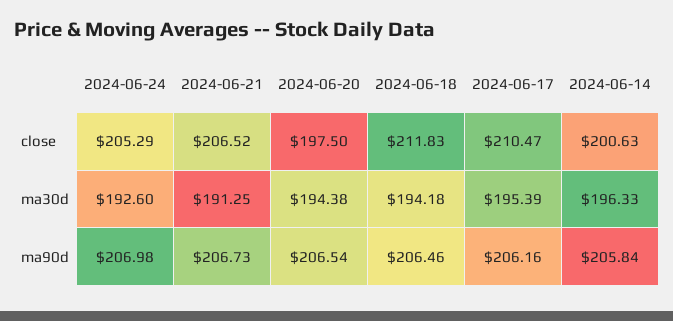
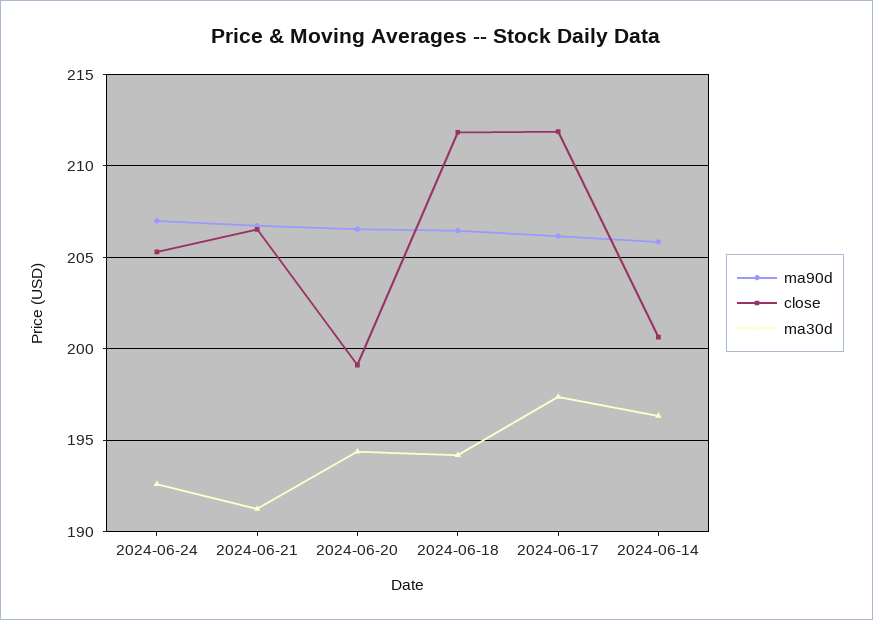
  {
    "close": {
      "2024-06-24": 205.29,
      "2024-06-21": 206.52,
-     "2024-06-20": 197.5,
+     "2024-06-20": 199,
      "2024-06-18": 211.83,
-     "2024-06-17": 210.47,
+     "2024-06-17": 212,
      "2024-06-14": 200.63
    },
    "ma30d": {
      "2024-06-24": 192.6,
      "2024-06-21": 191.25,
      "2024-06-20": 194.38,
      "2024-06-18": 194.18,
-     "2024-06-17": 195.39,
+     "2024-06-17": 197.5,
      "2024-06-14": 196.33
    },
    "ma90d": {
      "2024-06-24": 206.98,
      "2024-06-21": 206.73,
      "2024-06-20": 206.54,
      "2024-06-18": 206.46,
      "2024-06-17": 206.16,
      "2024-06-14": 205.84
    }
  }

